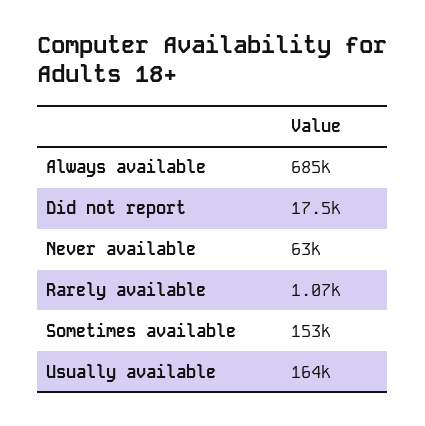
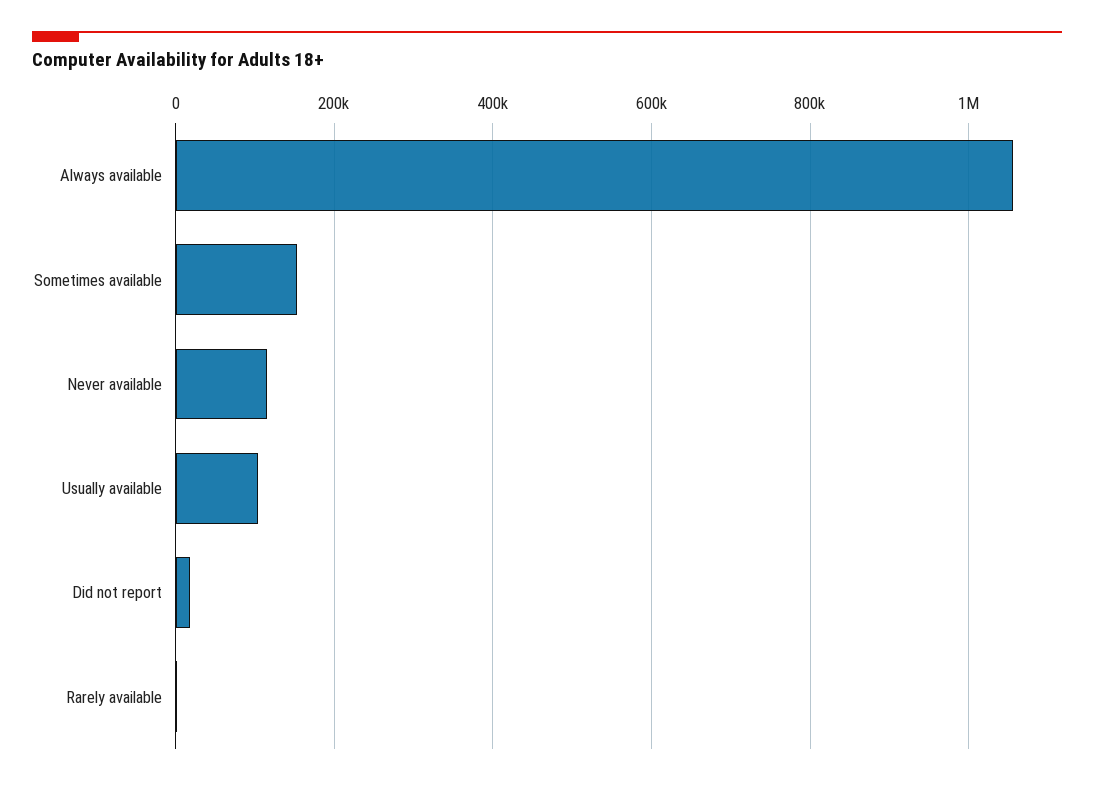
  {
-   "Always available": 685000,
+   "Always available": 1060000,
    "Did not report": 17500,
-   "Never available": 63000,
+   "Never available": 120000,
    "Rarely available": 1070,
    "Sometimes available": 153000,
-   "Usually available": 164000
+   "Usually available": 100000
  }

